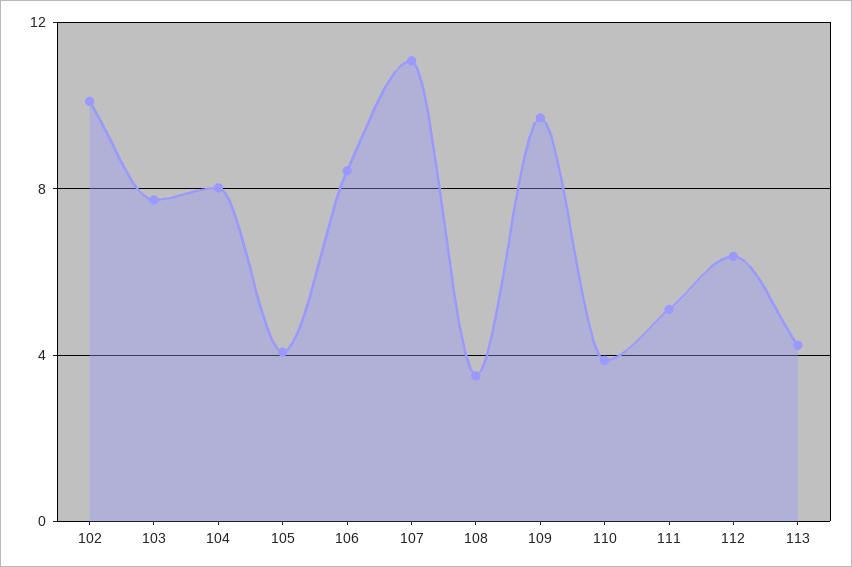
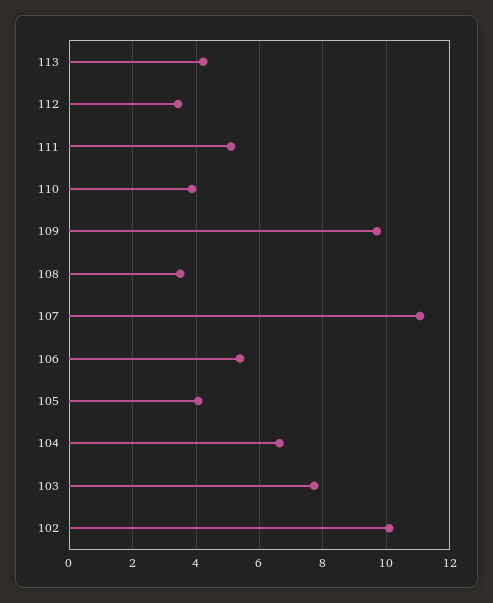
  {
    "102": 10.2,
    "103": 7.8,
-   "104": 8,
+   "104": 6.6,
    "105": 4,
-   "106": 8.5,
+   "106": 5.4,
    "107": 11,
    "108": 3.6,
    "109": 9.8,
    "110": 3.8,
    "111": 5.2,
-   "112": 6.5,
+   "112": 3.4,
    "113": 4.2
  }

